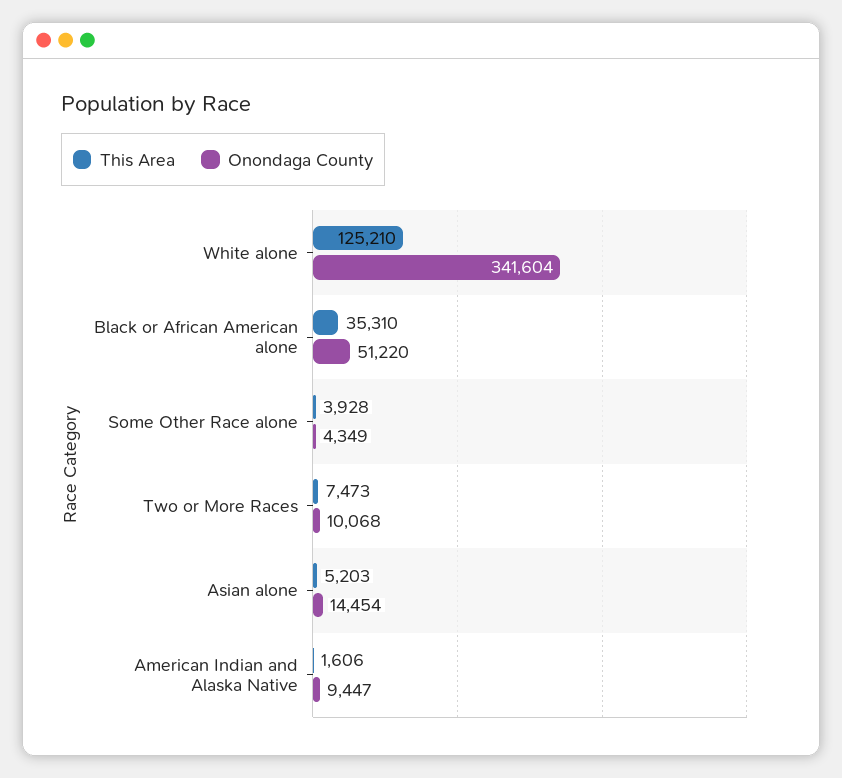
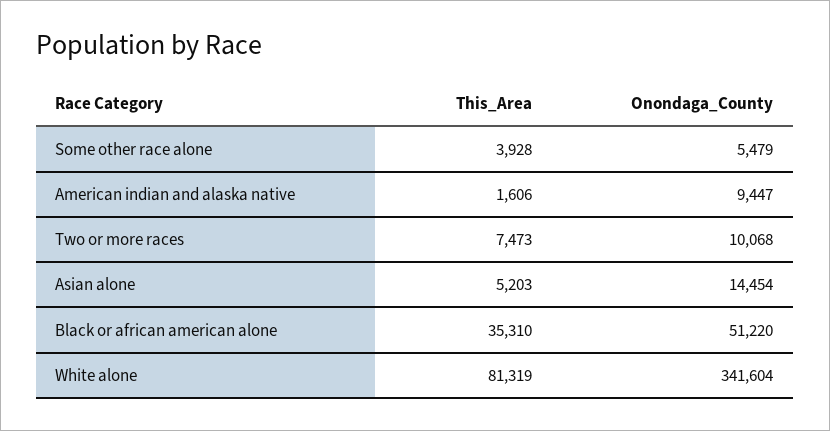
  {
    "This Area": {
-     "White alone": 125210,
+     "White alone": 81319,
      "Black or African American alone": 35310,
      "Some Other Race alone": 3928,
      "Two or More Races": 7473,
      "Asian alone": 5203,
      "American Indian and Alaska Native": 1606
    },
    "Onondaga County": {
      "White alone": 341604,
      "Black or African American alone": 51220,
-     "Some Other Race alone": 4349,
+     "Some Other Race alone": 5479,
      "Two or More Races": 10068,
      "Asian alone": 14454,
      "American Indian and Alaska Native": 9447
    }
  }

